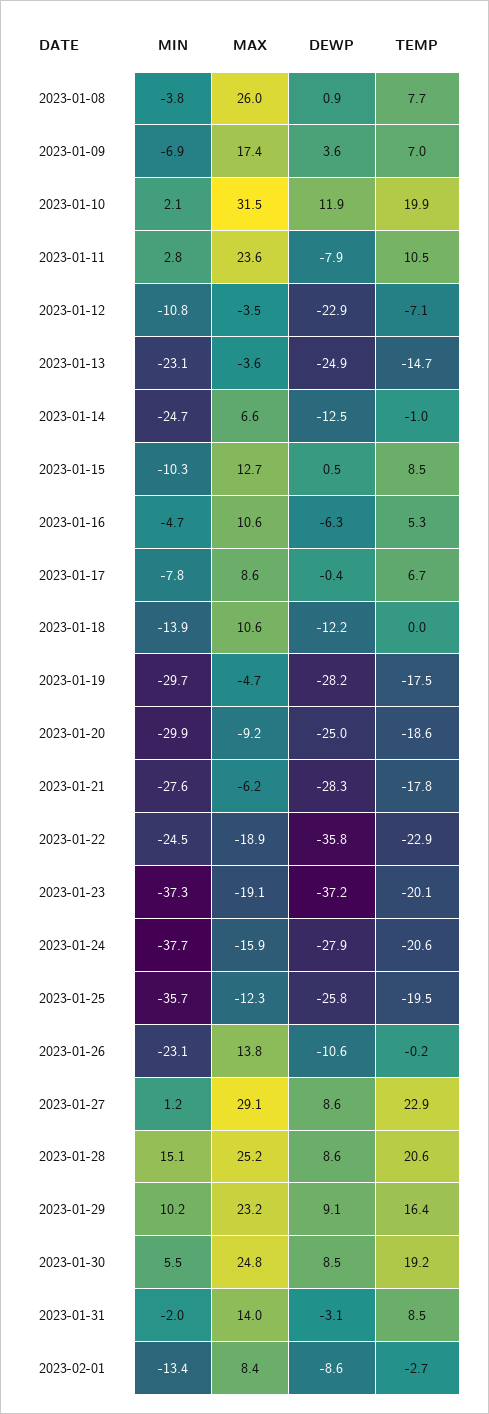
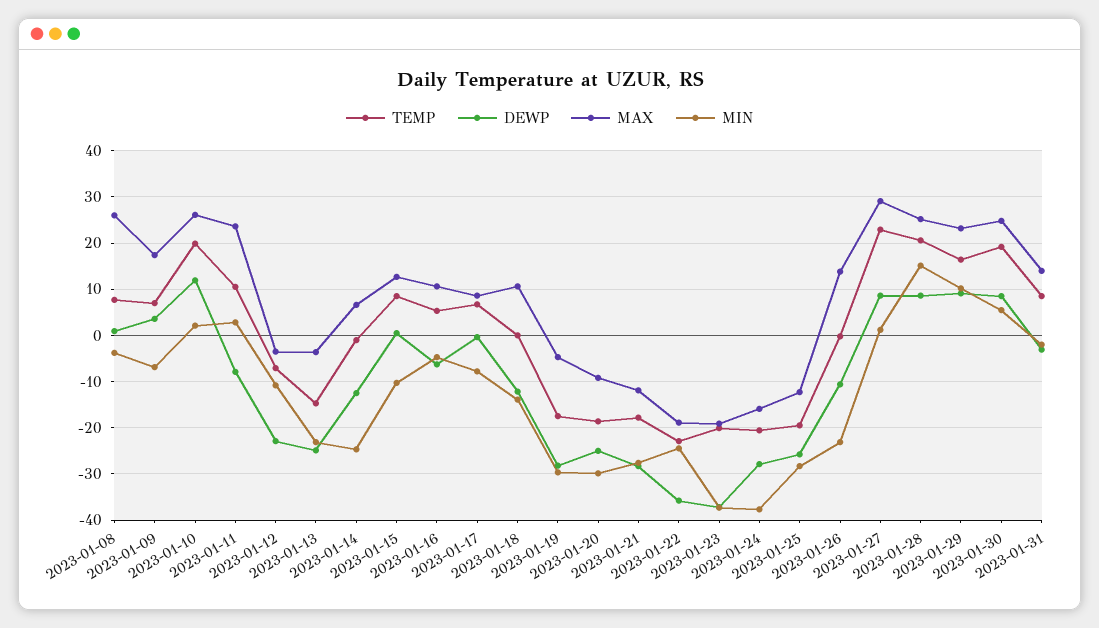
  {
    "MIN": {
      "2023-01-08": -3.8,
      "2023-01-09": -6.9,
      "2023-01-10": 2.1,
      "2023-01-11": 2.8,
      "2023-01-12": -10.8,
      "2023-01-13": -23.1,
      "2023-01-14": -24.7,
      "2023-01-15": -10.3,
      "2023-01-16": -4.7,
      "2023-01-17": -7.8,
      "2023-01-18": -13.9,
      "2023-01-19": -29.7,
      "2023-01-20": -29.9,
      "2023-01-21": -27.6,
      "2023-01-22": -24.5,
      "2023-01-23": -37.3,
      "2023-01-24": -37.7,
-     "2023-01-25": -35.7,
+     "2023-01-25": -28,
      "2023-01-26": -23.1,
      "2023-01-27": 1.2,
      "2023-01-28": 15.1,
      "2023-01-29": 10.2,
      "2023-01-30": 5.5,
-     "2023-01-31": -2,
+     "2023-01-31": -2
-     "2023-02-01": -13.4
    },
    "MAX": {
      "2023-01-08": 26,
      "2023-01-09": 17.4,
-     "2023-01-10": 31.5,
+     "2023-01-10": 26,
      "2023-01-11": 23.6,
      "2023-01-12": -3.5,
      "2023-01-13": -3.6,
      "2023-01-14": 6.6,
      "2023-01-15": 12.7,
      "2023-01-16": 10.6,
      "2023-01-17": 8.6,
      "2023-01-18": 10.6,
      "2023-01-19": -4.7,
      "2023-01-20": -9.2,
-     "2023-01-21": -6.2,
+     "2023-01-21": -12,
      "2023-01-22": -18.9,
      "2023-01-23": -19.1,
      "2023-01-24": -15.9,
      "2023-01-25": -12.3,
      "2023-01-26": 13.8,
      "2023-01-27": 29.1,
      "2023-01-28": 25.2,
      "2023-01-29": 23.2,
      "2023-01-30": 24.8,
-     "2023-01-31": 14,
+     "2023-01-31": 14
-     "2023-02-01": 8.4
    },
    "DEWP": {
      "2023-01-08": 0.9,
      "2023-01-09": 3.6,
      "2023-01-10": 11.9,
      "2023-01-11": -7.9,
      "2023-01-12": -22.9,
      "2023-01-13": -24.9,
      "2023-01-14": -12.5,
      "2023-01-15": 0.5,
      "2023-01-16": -6.3,
      "2023-01-17": -0.4,
      "2023-01-18": -12.2,
      "2023-01-19": -28.2,
      "2023-01-20": -25,
      "2023-01-21": -28.3,
      "2023-01-22": -35.8,
      "2023-01-23": -37.2,
      "2023-01-24": -27.9,
      "2023-01-25": -25.8,
      "2023-01-26": -10.6,
      "2023-01-27": 8.6,
      "2023-01-28": 8.6,
      "2023-01-29": 9.1,
      "2023-01-30": 8.5,
-     "2023-01-31": -3.1,
+     "2023-01-31": -3.1
-     "2023-02-01": -8.6
    },
    "TEMP": {
      "2023-01-08": 7.7,
      "2023-01-09": 7,
      "2023-01-10": 19.9,
      "2023-01-11": 10.5,
      "2023-01-12": -7.1,
      "2023-01-13": -14.7,
      "2023-01-14": -1,
      "2023-01-15": 8.5,
      "2023-01-16": 5.3,
      "2023-01-17": 6.7,
      "2023-01-18": 0,
      "2023-01-19": -17.5,
      "2023-01-20": -18.6,
      "2023-01-21": -17.8,
      "2023-01-22": -22.9,
      "2023-01-23": -20.1,
      "2023-01-24": -20.6,
      "2023-01-25": -19.5,
      "2023-01-26": -0.2,
      "2023-01-27": 22.9,
      "2023-01-28": 20.6,
      "2023-01-29": 16.4,
      "2023-01-30": 19.2,
-     "2023-01-31": 8.5,
+     "2023-01-31": 8.5
-     "2023-02-01": -2.7
    }
  }

